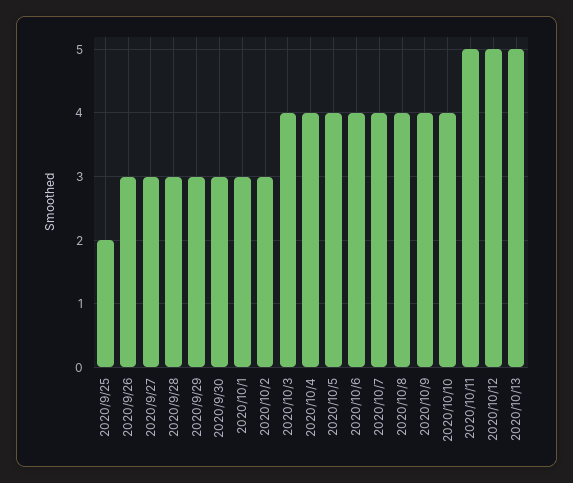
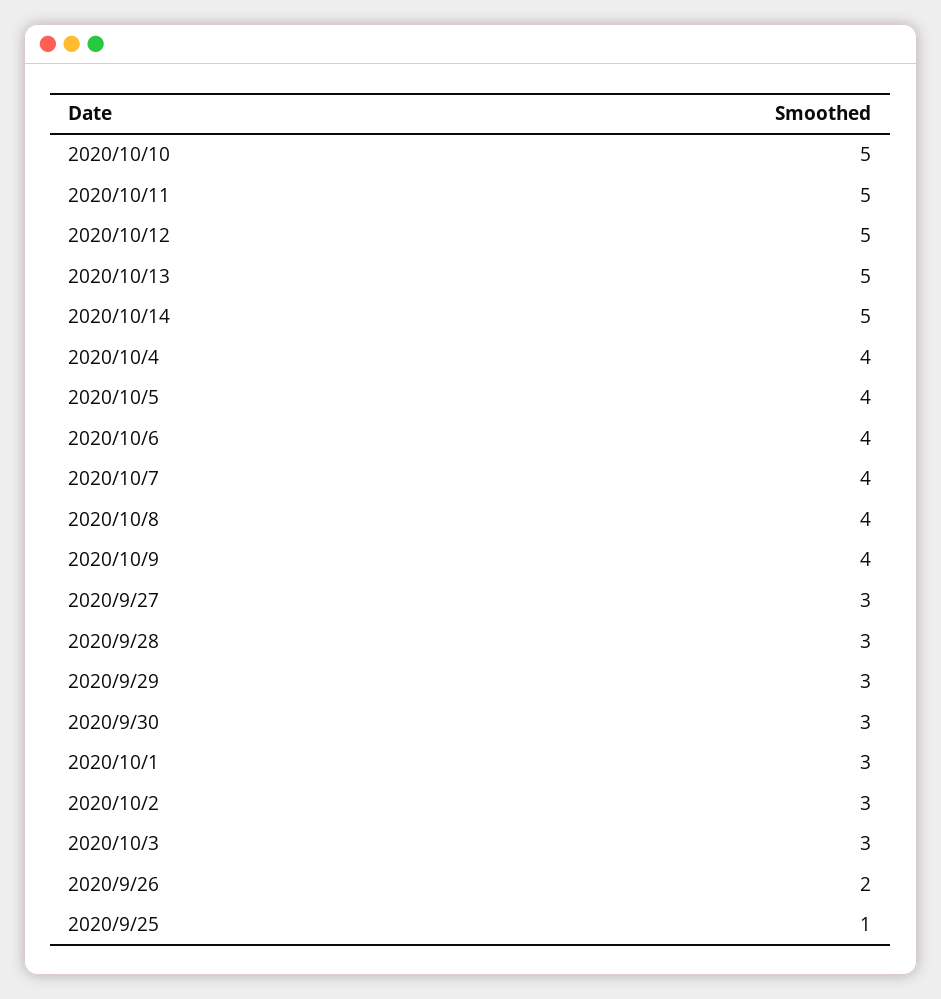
  {
-   "2020/9/25": 2,
+   "2020/9/25": 1,
-   "2020/9/26": 3,
+   "2020/9/26": 2,
    "2020/9/27": 3,
    "2020/9/28": 3,
    "2020/9/29": 3,
    "2020/9/30": 3,
    "2020/10/1": 3,
    "2020/10/2": 3,
-   "2020/10/3": 4,
+   "2020/10/3": 3,
    "2020/10/4": 4,
    "2020/10/5": 4,
    "2020/10/6": 4,
    "2020/10/7": 4,
    "2020/10/8": 4,
    "2020/10/9": 4,
-   "2020/10/10": 4,
+   "2020/10/10": 5,
    "2020/10/11": 5,
    "2020/10/12": 5,
-   "2020/10/13": 5
+   "2020/10/13": 5,
+   "2020/10/14": 5
  }

